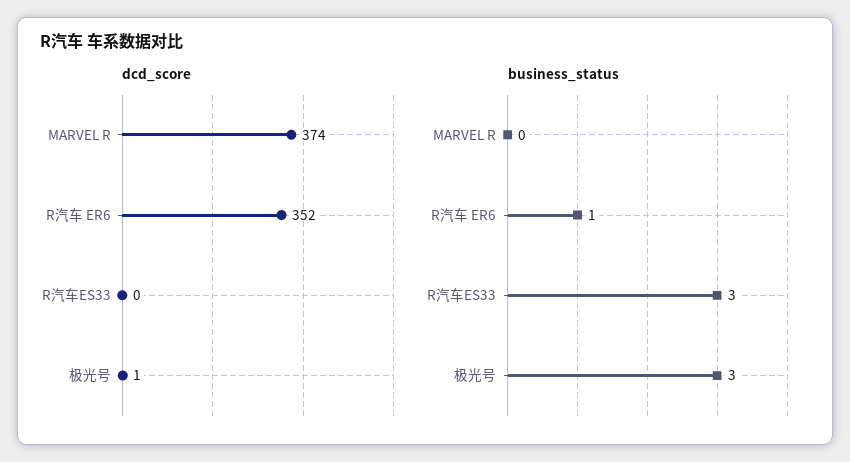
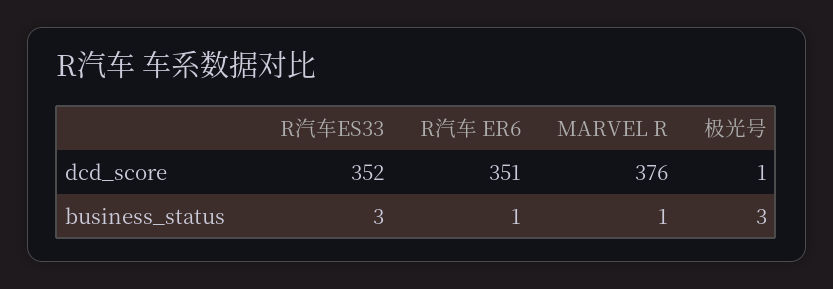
  {
    "dcd_score": {
-     "MARVEL R": 374,
+     "MARVEL R": 376,
-     "R汽车 ER6": 352,
+     "R汽车 ER6": 351,
-     "R汽车ES33": 0,
+     "R汽车ES33": 352,
      "极光号": 1
    },
    "business_status": {
-     "MARVEL R": 0,
+     "MARVEL R": 1,
      "R汽车 ER6": 1,
      "R汽车ES33": 3,
      "极光号": 3
    }
  }

